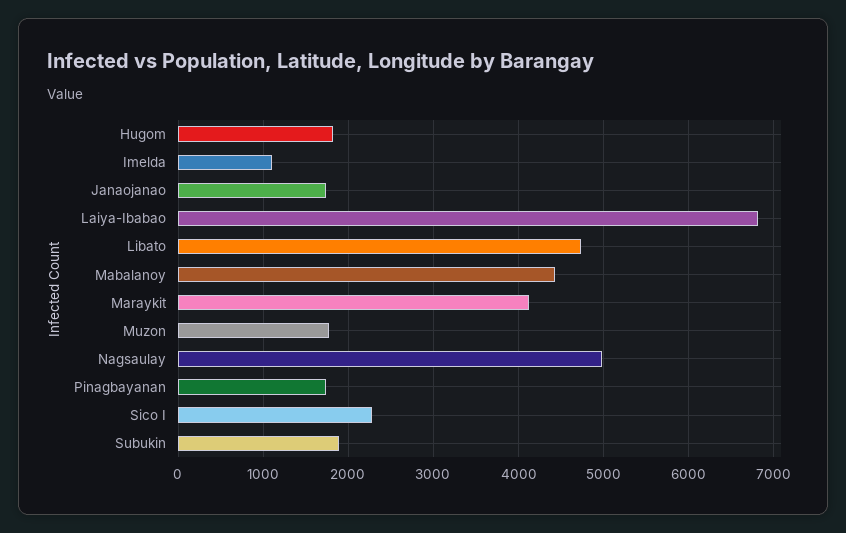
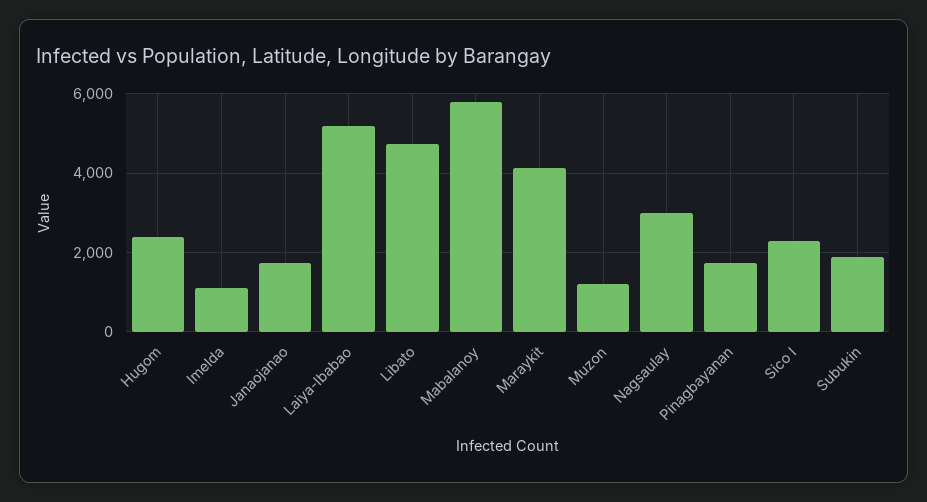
  {
-   "Hugom": 1800,
+   "Hugom": 2400,
    "Imelda": 1100,
    "Janaojanao": 1700,
-   "Laiya-Ibabao": 6800,
+   "Laiya-Ibabao": 5200,
    "Libato": 4700,
-   "Mabalanoy": 4400,
+   "Mabalanoy": 5800,
    "Maraykit": 4100,
-   "Muzon": 1800,
+   "Muzon": 1200,
-   "Nagsaulay": 5000,
+   "Nagsaulay": 3000,
    "Pinagbayanan": 1700,
    "Sico I": 2300,
    "Subukin": 1900
  }

